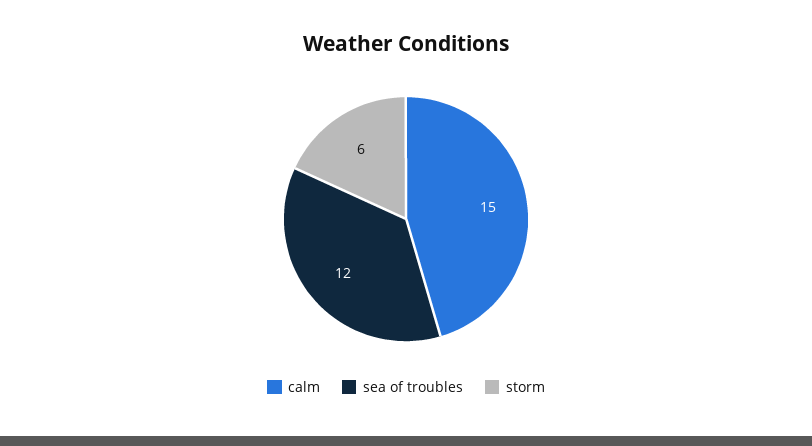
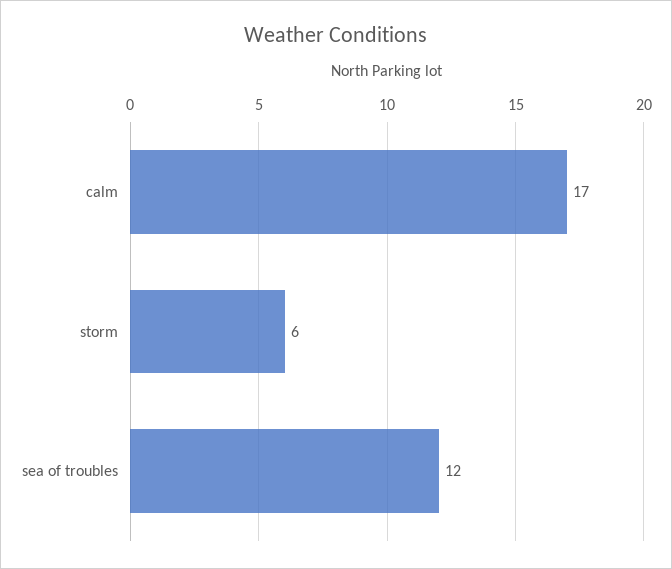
  {
-   "calm": 15,
+   "calm": 17,
    "sea of troubles": 12,
    "storm": 6
  }

